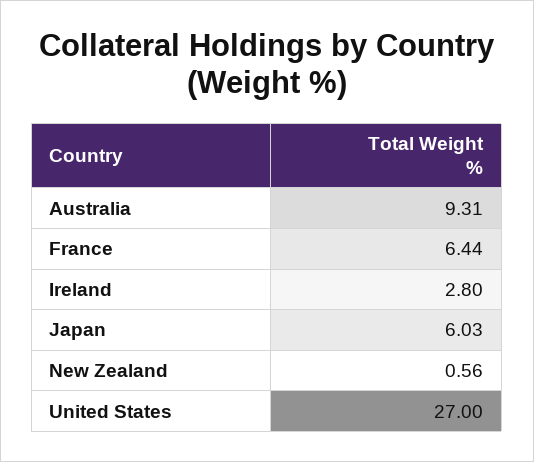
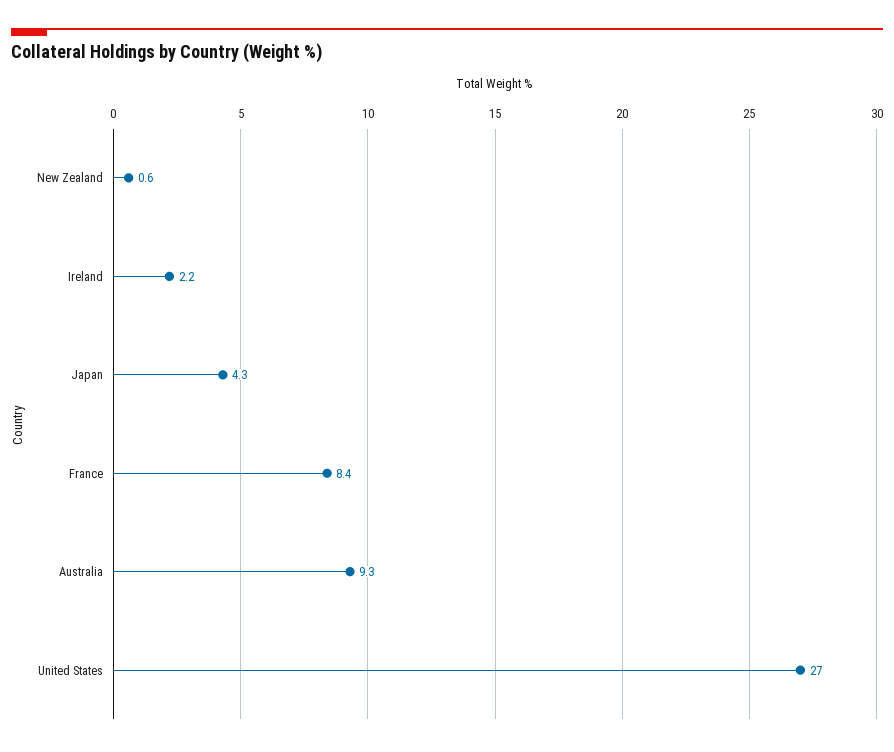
  {
    "Australia": 9.31,
-   "France": 6.44,
+   "France": 8.4,
-   "Ireland": 2.8,
+   "Ireland": 2.2,
-   "Japan": 6.03,
+   "Japan": 4.3,
    "New Zealand": 0.56,
    "United States": 27
  }

